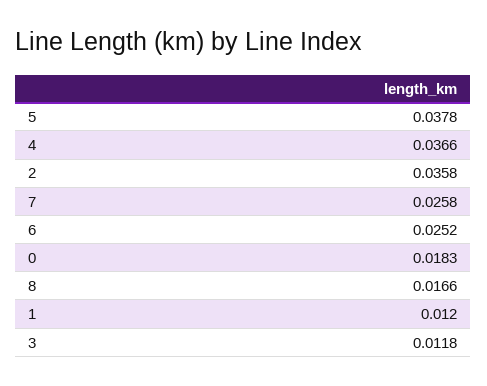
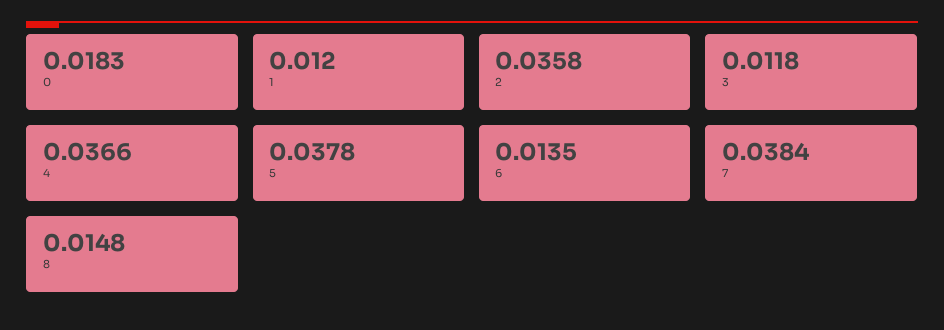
  {
    "5": 0.0378,
    "4": 0.0366,
    "2": 0.0358,
-   "7": 0.0258,
+   "7": 0.0384,
-   "6": 0.0252,
+   "6": 0.0135,
    "0": 0.0183,
-   "8": 0.0166,
+   "8": 0.0148,
    "1": 0.012,
    "3": 0.0118
  }

